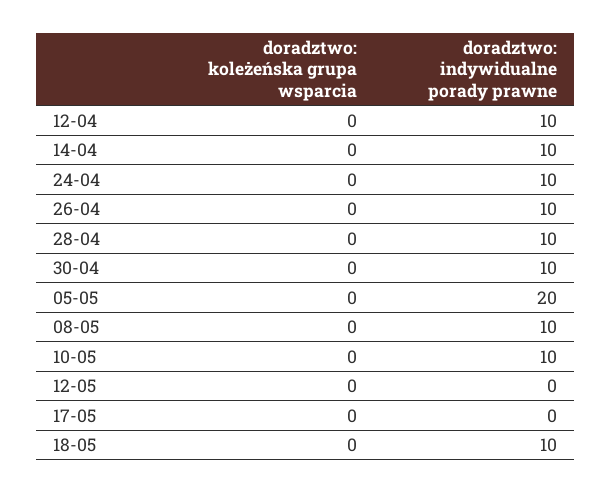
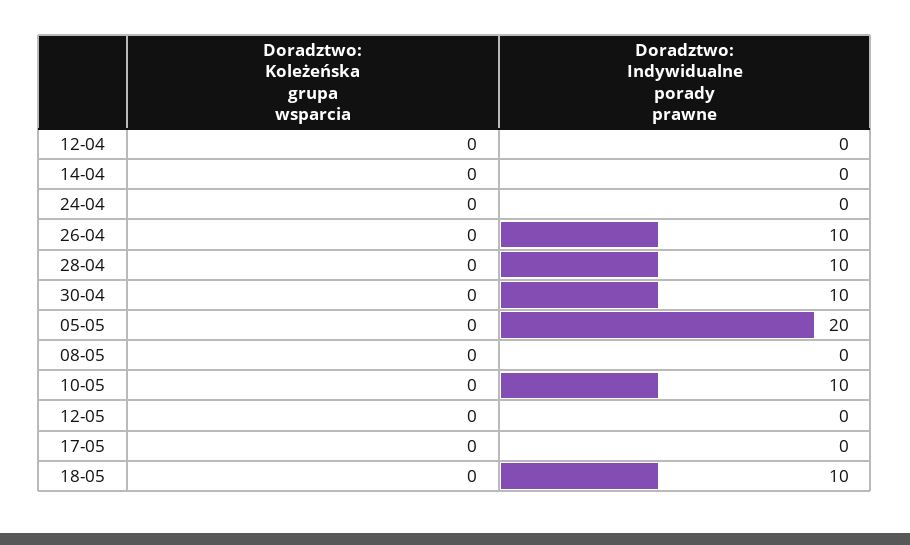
  {
    "doradztwo: koleżeńska grupa wsparcia": {
      "12-04": 0,
      "14-04": 0,
      "24-04": 0,
      "26-04": 0,
      "28-04": 0,
      "30-04": 0,
      "05-05": 0,
      "08-05": 0,
      "10-05": 0,
      "12-05": 0,
      "17-05": 0,
      "18-05": 0
    },
    "doradztwo: indywidualne porady prawne": {
-     "12-04": 10,
+     "12-04": 0,
-     "14-04": 10,
+     "14-04": 0,
-     "24-04": 10,
+     "24-04": 0,
      "26-04": 10,
      "28-04": 10,
      "30-04": 10,
      "05-05": 20,
-     "08-05": 10,
+     "08-05": 0,
      "10-05": 10,
      "12-05": 0,
      "17-05": 0,
      "18-05": 10
    }
  }

